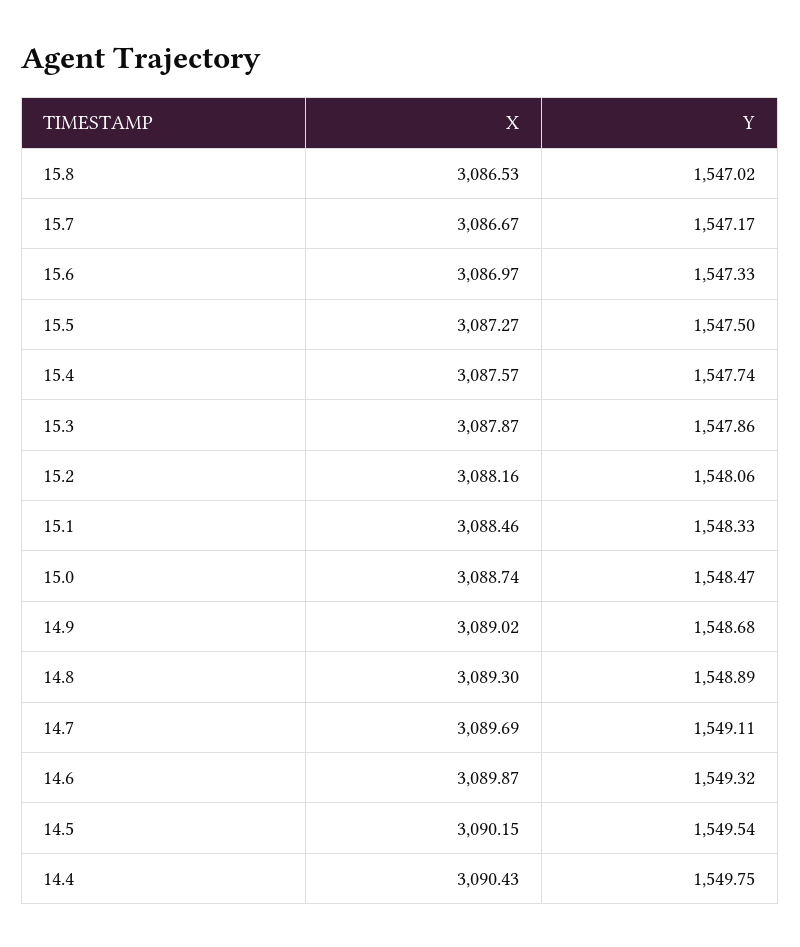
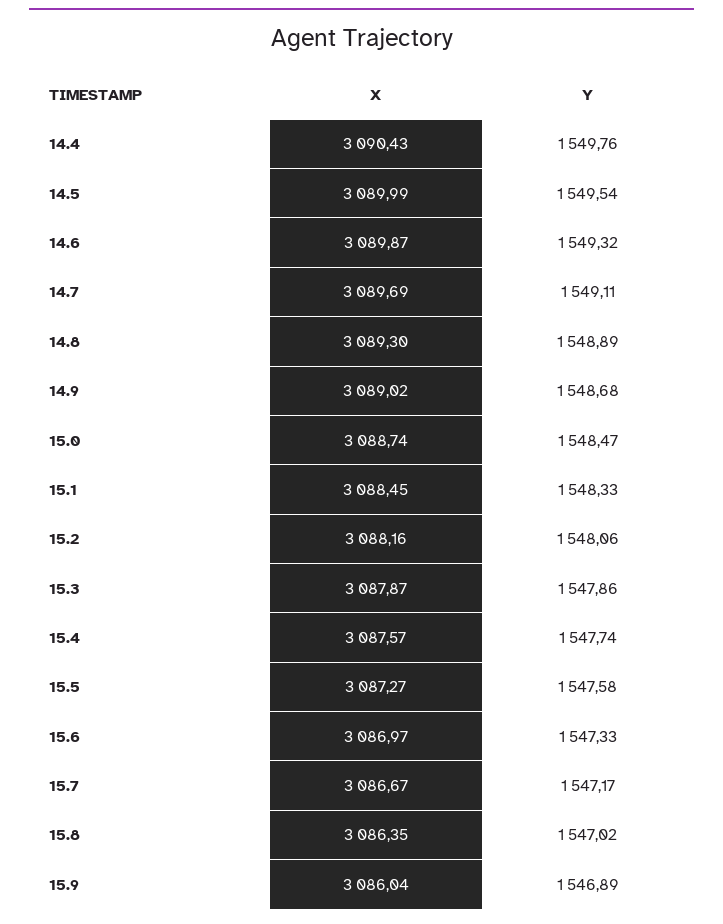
  {
    "X": {
-     "15.8": 3086.53,
+     "15.8": 3086.35,
      "15.7": 3086.67,
      "15.6": 3086.97,
      "15.5": 3087.27,
      "15.4": 3087.57,
      "15.3": 3087.87,
      "15.2": 3088.16,
-     "15.1": 3088.46,
+     "15.1": 3088.45,
      "15.0": 3088.74,
      "14.9": 3089.02,
      "14.8": 3089.3,
      "14.7": 3089.69,
      "14.6": 3089.87,
-     "14.5": 3090.15,
+     "14.5": 3089.99,
-     "14.4": 3090.43
+     "14.4": 3090.43,
+     "15.9": 3086.04
    },
    "Y": {
      "15.8": 1547.02,
      "15.7": 1547.17,
      "15.6": 1547.33,
-     "15.5": 1547.5,
+     "15.5": 1547.58,
      "15.4": 1547.74,
      "15.3": 1547.86,
      "15.2": 1548.06,
      "15.1": 1548.33,
      "15.0": 1548.47,
      "14.9": 1548.68,
      "14.8": 1548.89,
      "14.7": 1549.11,
      "14.6": 1549.32,
      "14.5": 1549.54,
-     "14.4": 1549.75
+     "14.4": 1549.76,
+     "15.9": 1546.89
    }
  }

